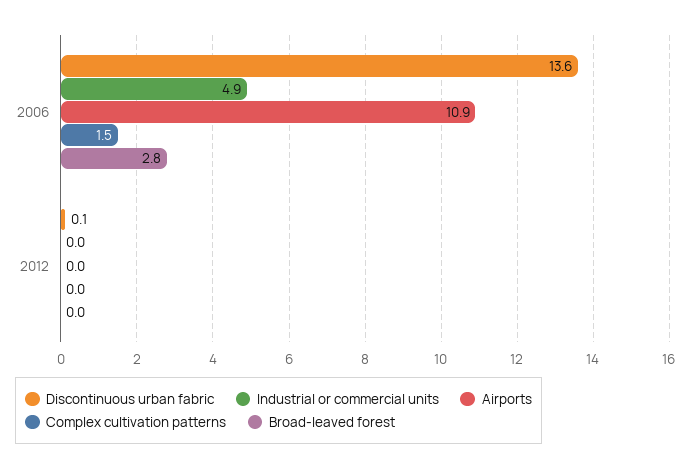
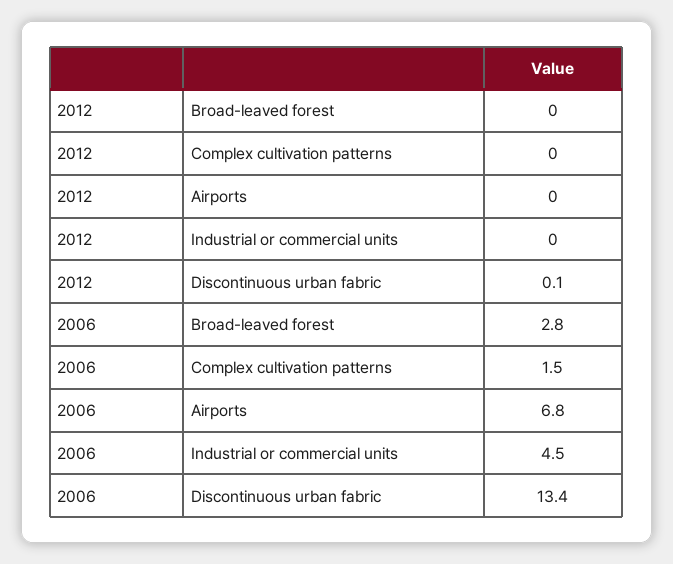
  {
    "Discontinuous urban fabric": {
-     "2006": 13.6,
+     "2006": 13.4,
      "2012": 0.1
    },
    "Industrial or commercial units": {
-     "2006": 4.9,
+     "2006": 4.5,
      "2012": 0
    },
    "Airports": {
-     "2006": 10.9,
+     "2006": 6.8,
      "2012": 0
    },
    "Complex cultivation patterns": {
      "2006": 1.5,
      "2012": 0
    },
    "Broad-leaved forest": {
      "2006": 2.8,
      "2012": 0
    }
  }

